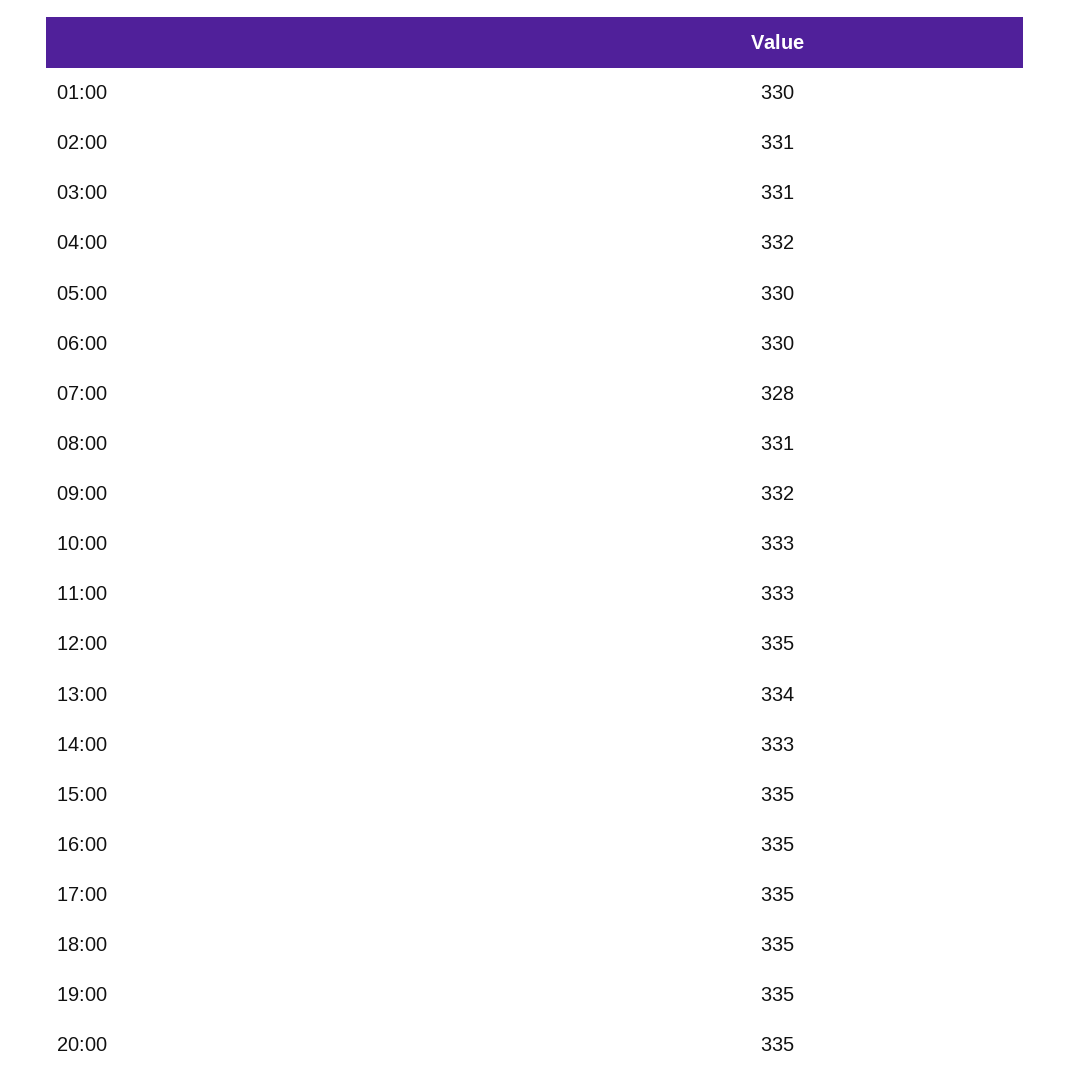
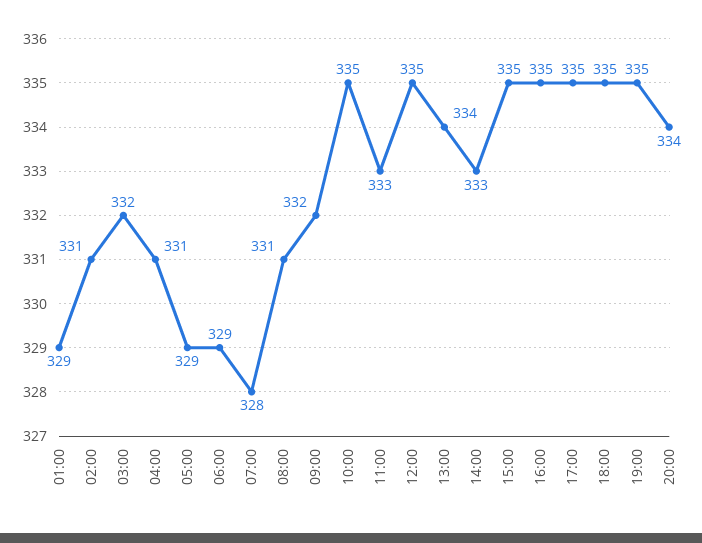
  {
-   "01:00": 330,
+   "01:00": 329,
    "02:00": 331,
-   "03:00": 331,
+   "03:00": 332,
-   "04:00": 332,
+   "04:00": 331,
-   "05:00": 330,
+   "05:00": 329,
-   "06:00": 330,
+   "06:00": 329,
    "07:00": 328,
    "08:00": 331,
    "09:00": 332,
-   "10:00": 333,
+   "10:00": 335,
    "11:00": 333,
    "12:00": 335,
    "13:00": 334,
    "14:00": 333,
    "15:00": 335,
    "16:00": 335,
    "17:00": 335,
    "18:00": 335,
    "19:00": 335,
-   "20:00": 335
+   "20:00": 334
  }

